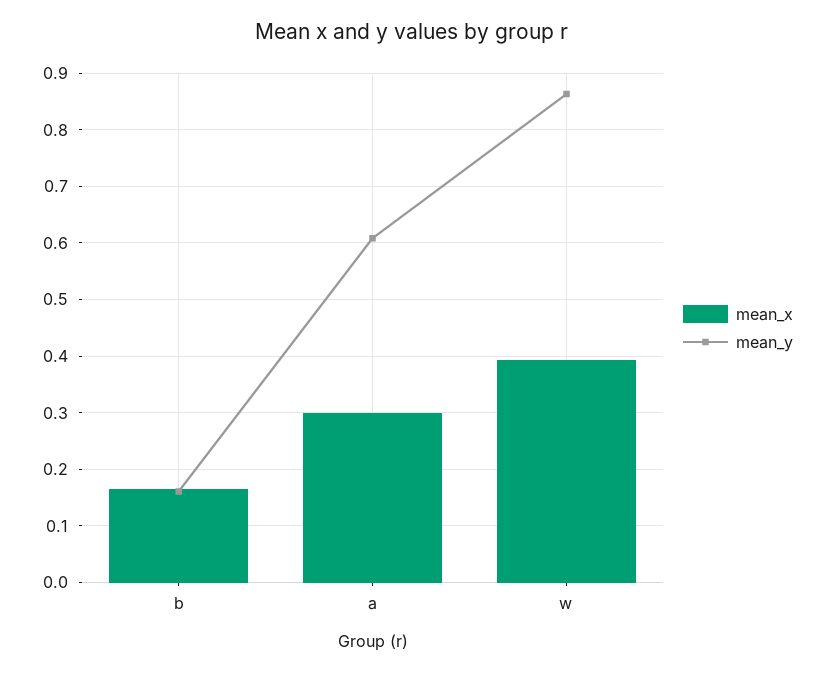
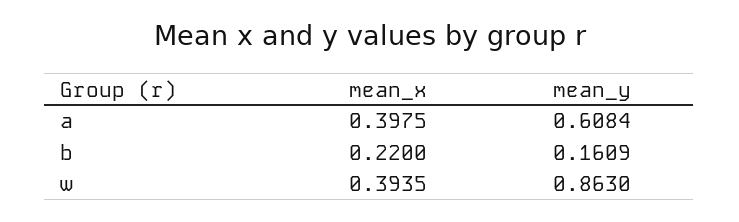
  {
    "mean_x": {
-     "b": 0.16,
+     "b": 0.22,
-     "a": 0.3,
+     "a": 0.3975,
      "w": 0.3935
    },
    "mean_y": {
      "b": 0.1609,
      "a": 0.6084,
      "w": 0.863
    }
  }

